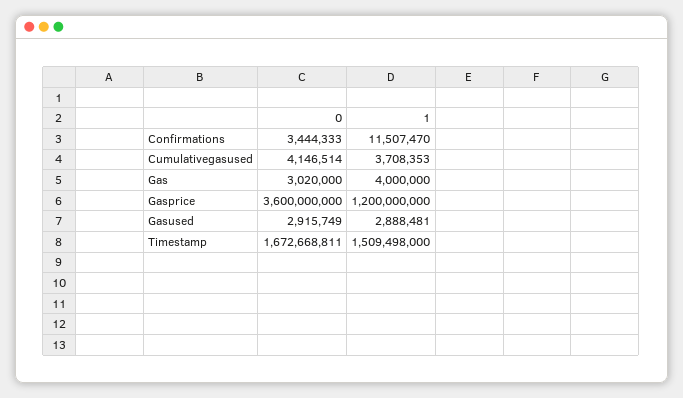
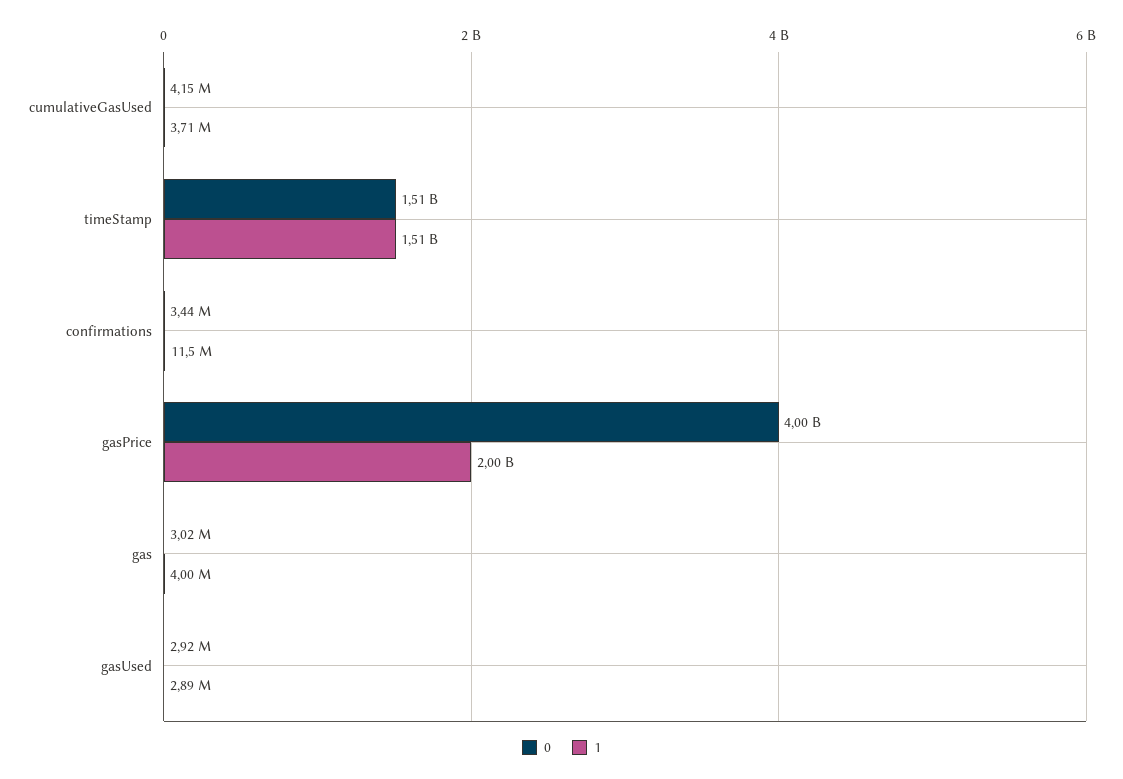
  {
    "0": {
      "Confirmations": 3444333,
      "Cumulativegasused": 4146514,
      "Gas": 3020000,
-     "Gasprice": 3600000000,
+     "Gasprice": 4000000000,
      "Gasused": 2915749,
-     "Timestamp": 1672668811
+     "Timestamp": 1510000000
    },
    "1": {
      "Confirmations": 11507470,
      "Cumulativegasused": 3708353,
      "Gas": 4000000,
-     "Gasprice": 1200000000,
+     "Gasprice": 2000000000,
      "Gasused": 2888481,
      "Timestamp": 1509498000
    }
  }

